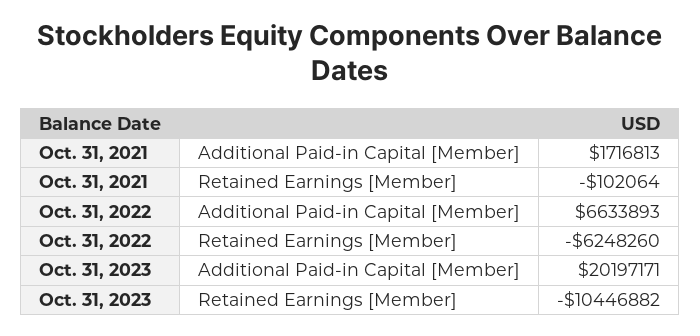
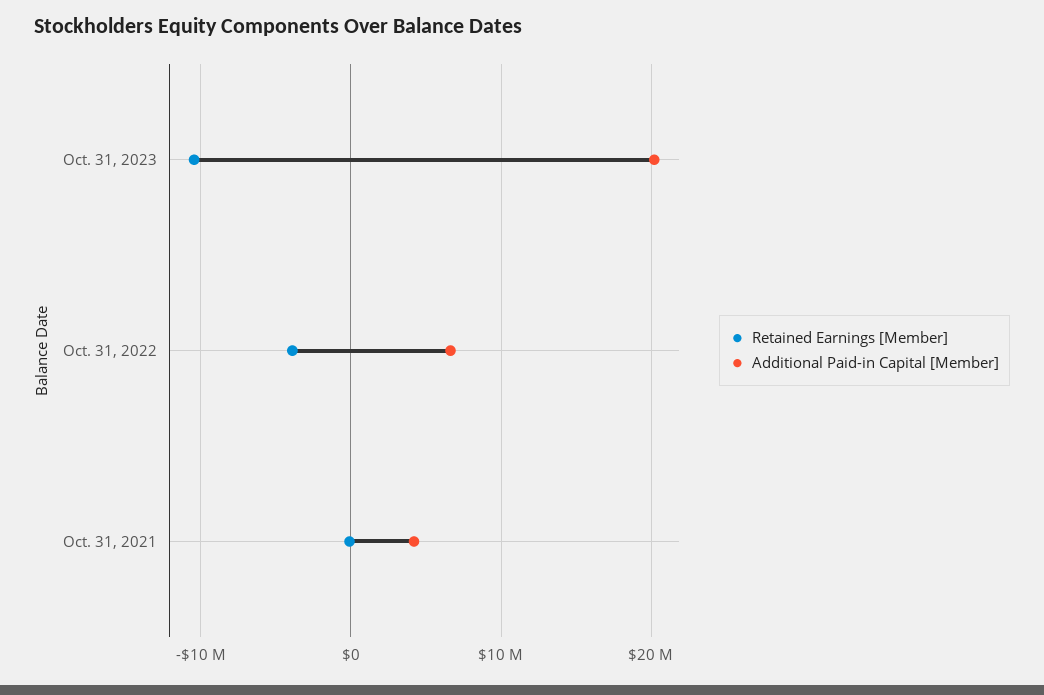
  {
    "Additional Paid-in Capital [Member]": {
-     "Oct. 31, 2021": 1716813,
+     "Oct. 31, 2021": 4000000,
      "Oct. 31, 2022": 6633893,
      "Oct. 31, 2023": 20197171
    },
    "Retained Earnings [Member]": {
      "Oct. 31, 2021": -102064,
-     "Oct. 31, 2022": -6248260,
+     "Oct. 31, 2022": -4000000,
      "Oct. 31, 2023": -10446882
    }
  }

